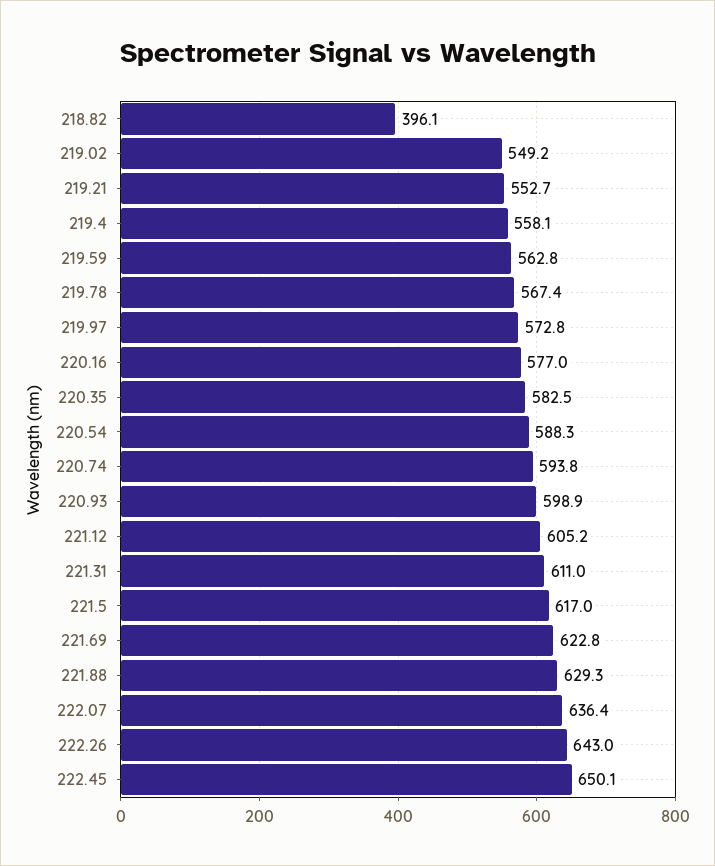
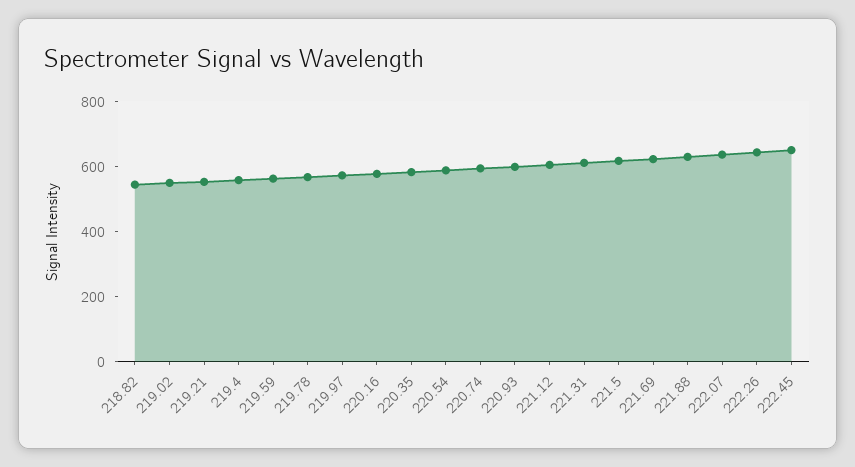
  {
-   "218.82": 396.1,
+   "218.82": 550,
    "219.02": 549.2,
    "219.21": 552.7,
    "219.4": 558.1,
    "219.59": 562.8,
    "219.78": 567.4,
    "219.97": 572.8,
    "220.16": 577,
    "220.35": 582.5,
    "220.54": 588.3,
    "220.74": 593.8,
    "220.93": 598.9,
    "221.12": 605.2,
    "221.31": 611,
    "221.5": 617,
    "221.69": 622.8,
    "221.88": 629.3,
    "222.07": 636.4,
    "222.26": 643,
    "222.45": 650.1
  }

